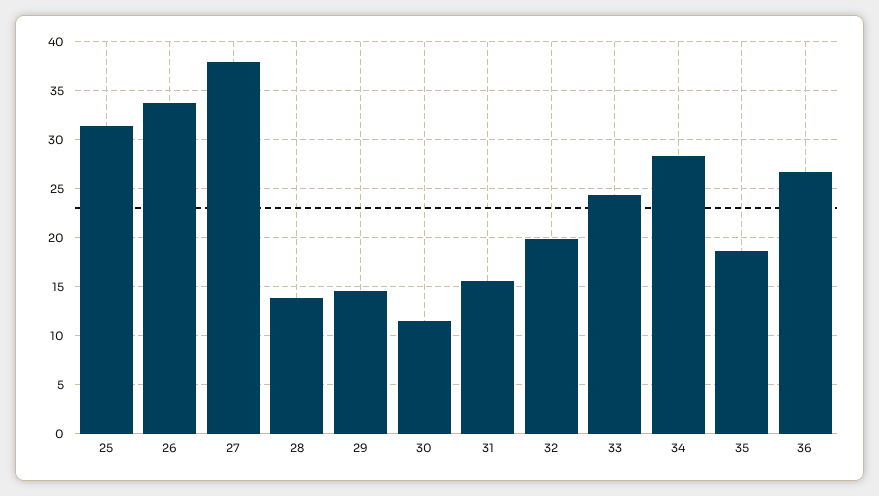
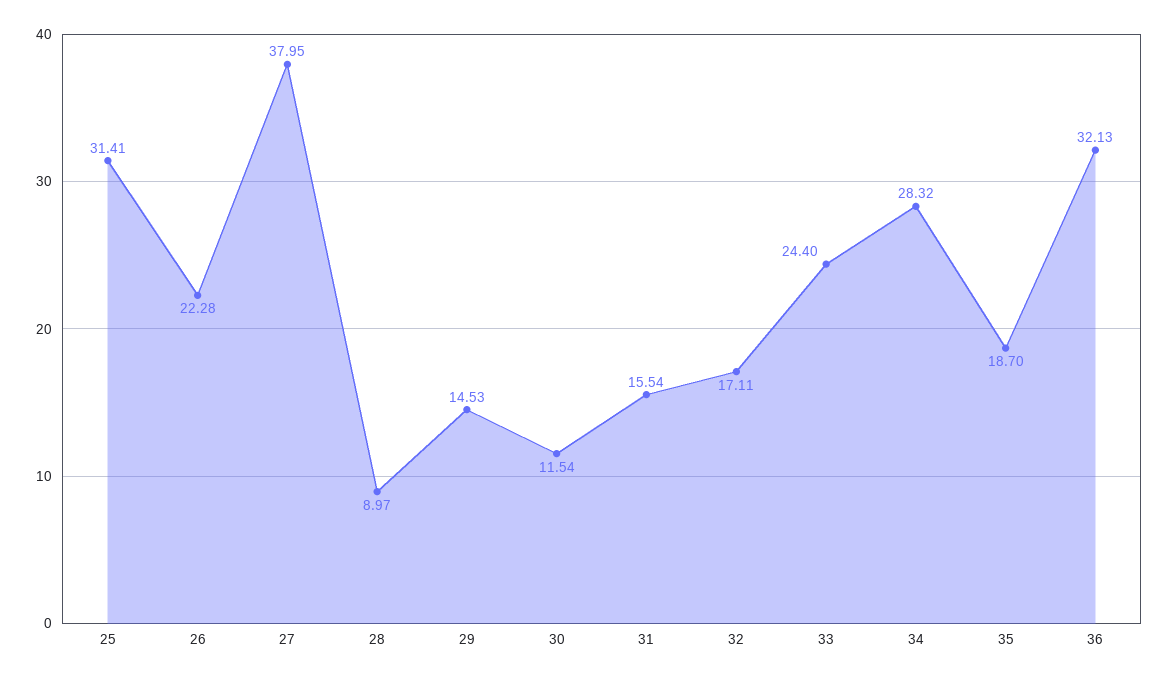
  {
    "25": 31.41,
-   "26": 34,
+   "26": 22.28,
    "27": 37.95,
-   "28": 14,
+   "28": 8.97,
    "29": 14.53,
    "30": 11.54,
    "31": 15.54,
-   "32": 20,
+   "32": 17.11,
    "33": 24.4,
    "34": 28.32,
    "35": 18.7,
-   "36": 27
+   "36": 32.13
  }

